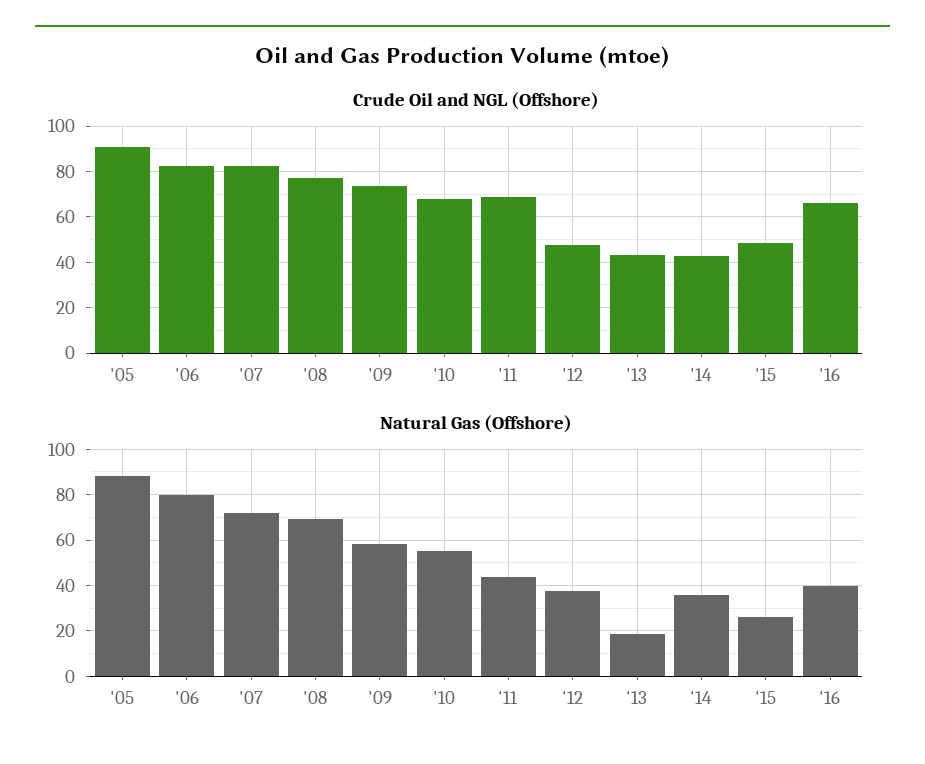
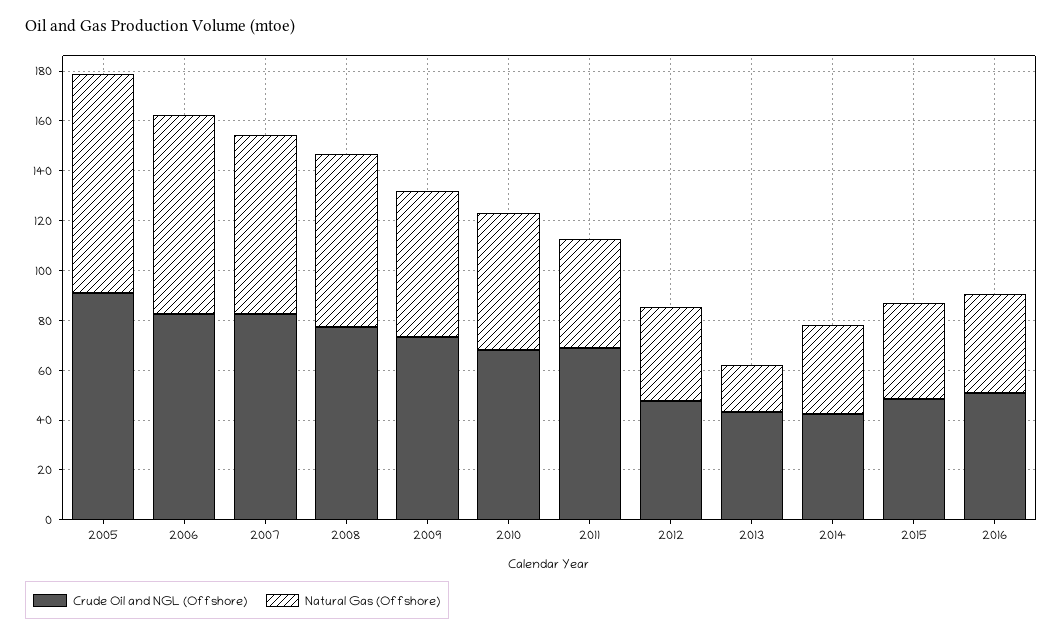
  {
    "Crude Oil and NGL (Offshore)": {
      "'05": 90,
      "'06": 80,
      "'07": 80,
      "'08": 75,
      "'09": 75,
      "'10": 70,
      "'11": 70,
      "'12": 50,
      "'13": 45,
      "'14": 45,
      "'15": 50,
-     "'16": 65
+     "'16": 50
    },
    "Natural Gas (Offshore)": {
      "'05": 90,
      "'06": 80,
      "'07": 70,
      "'08": 70,
      "'09": 60,
      "'10": 55,
      "'11": 45,
      "'12": 35,
      "'13": 20,
      "'14": 35,
-     "'15": 25,
+     "'15": 40,
      "'16": 40
    }
  }

